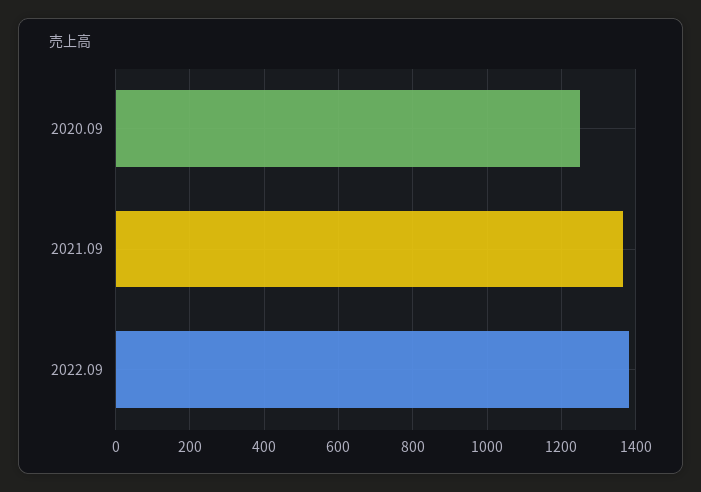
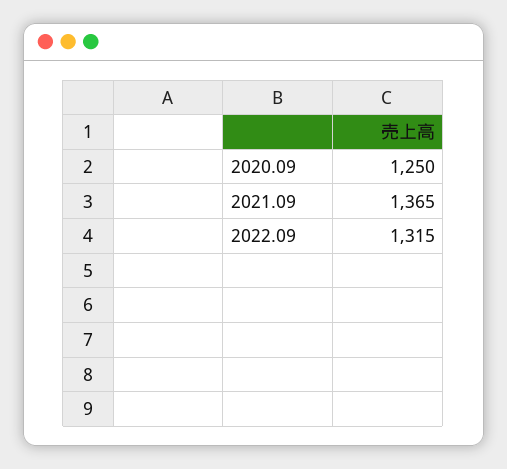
  {
    "2020.09": 1250,
    "2021.09": 1365,
-   "2022.09": 1380
+   "2022.09": 1315
  }

